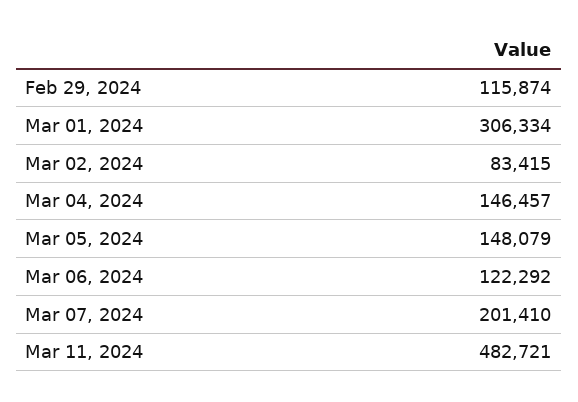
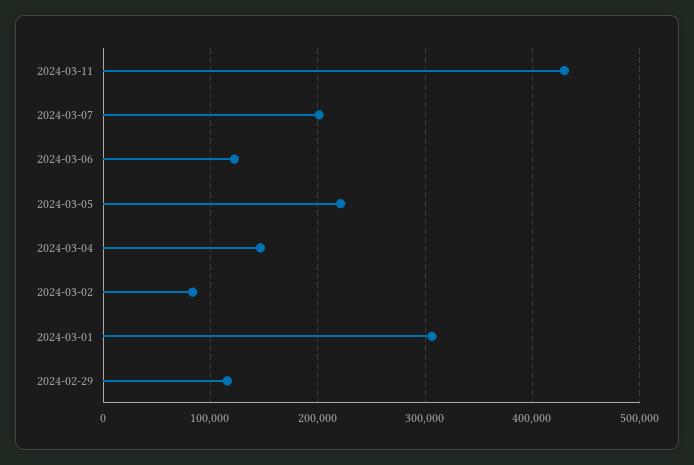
  {
    "Feb 29, 2024": 115874,
    "Mar 01, 2024": 306334,
    "Mar 02, 2024": 83415,
    "Mar 04, 2024": 146457,
-   "Mar 05, 2024": 148079,
+   "Mar 05, 2024": 220000,
    "Mar 06, 2024": 122292,
    "Mar 07, 2024": 201410,
-   "Mar 11, 2024": 482721
+   "Mar 11, 2024": 430000
  }

